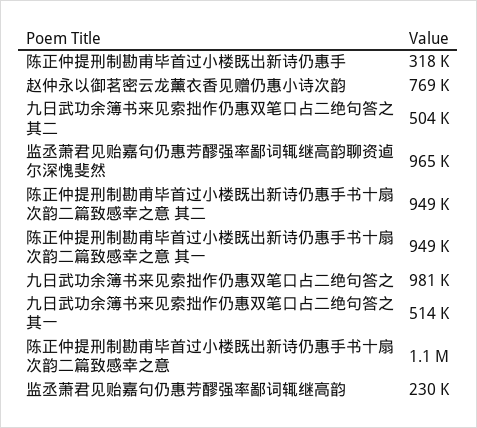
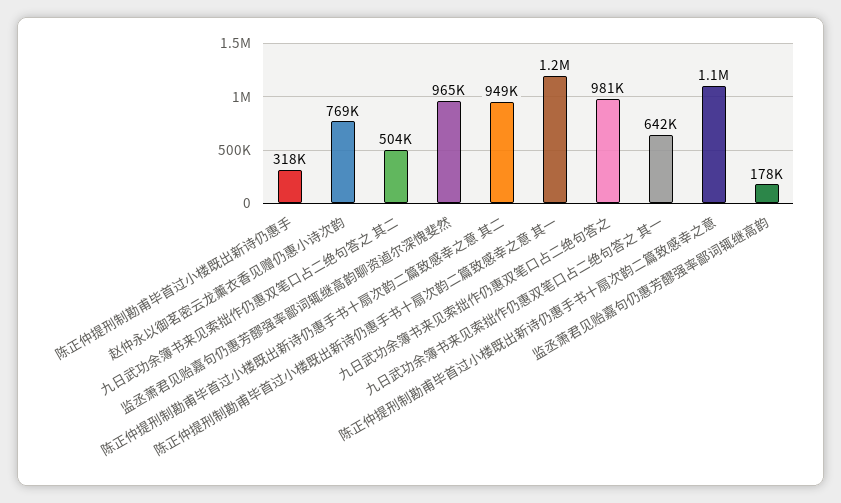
  {
    "陈正仲提刑制勘甫毕首过小楼既出新诗仍惠手": 318000,
    "赵仲永以御茗密云龙薰衣香见赠仍惠小诗次韵": 769000,
    "九日武功余簿书来见索拙作仍惠双笔口占二绝句答之 其二": 504000,
    "监丞萧君见贻嘉句仍惠芳醪强率鄙词辄继高韵聊资逌尔深愧斐然": 965000,
    "陈正仲提刑制勘甫毕首过小楼既出新诗仍惠手书十扇次韵二篇致感幸之意 其二": 949000,
-   "陈正仲提刑制勘甫毕首过小楼既出新诗仍惠手书十扇次韵二篇致感幸之意 其一": 949000,
+   "陈正仲提刑制勘甫毕首过小楼既出新诗仍惠手书十扇次韵二篇致感幸之意 其一": 1200000,
    "九日武功余簿书来见索拙作仍惠双笔口占二绝句答之": 981000,
-   "九日武功余簿书来见索拙作仍惠双笔口占二绝句答之 其一": 514000,
+   "九日武功余簿书来见索拙作仍惠双笔口占二绝句答之 其一": 642000,
    "陈正仲提刑制勘甫毕首过小楼既出新诗仍惠手书十扇次韵二篇致感幸之意": 1100000,
-   "监丞萧君见贻嘉句仍惠芳醪强率鄙词辄继高韵": 230000
+   "监丞萧君见贻嘉句仍惠芳醪强率鄙词辄继高韵": 178000
  }

